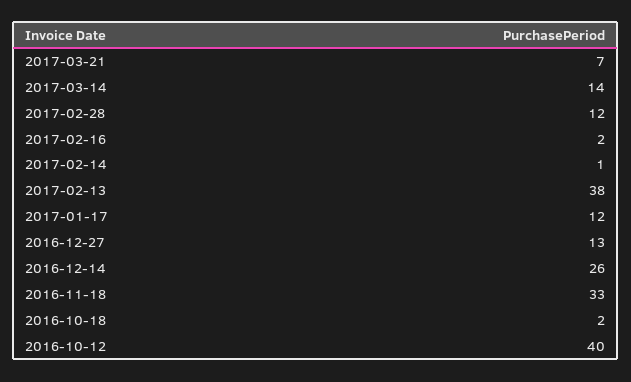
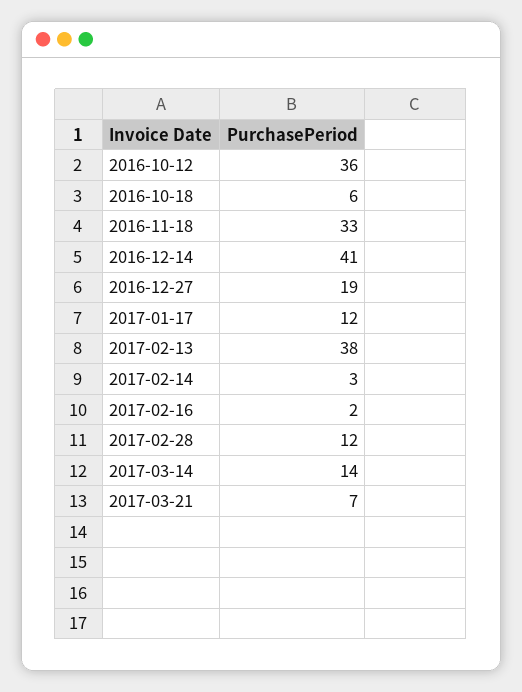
  {
    "2017-03-21": 7,
    "2017-03-14": 14,
    "2017-02-28": 12,
    "2017-02-16": 2,
-   "2017-02-14": 1,
+   "2017-02-14": 3,
    "2017-02-13": 38,
    "2017-01-17": 12,
-   "2016-12-27": 13,
+   "2016-12-27": 19,
-   "2016-12-14": 26,
+   "2016-12-14": 41,
    "2016-11-18": 33,
-   "2016-10-18": 2,
+   "2016-10-18": 6,
-   "2016-10-12": 40
+   "2016-10-12": 36
  }

